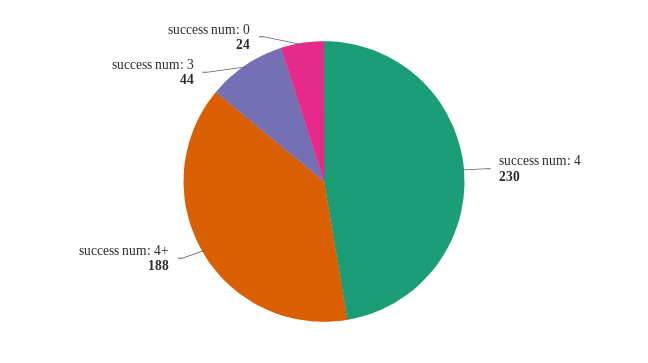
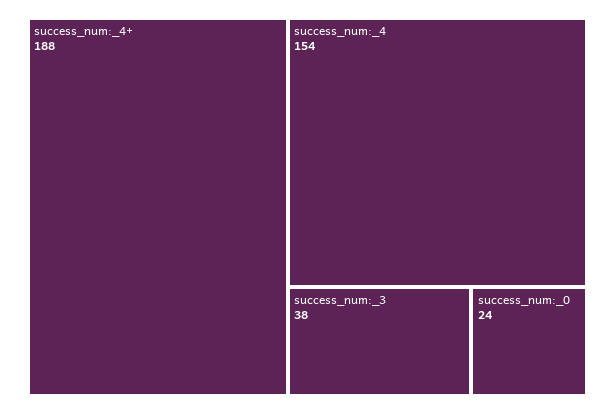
  {
-   "success num: 4": 230,
+   "success num: 4": 154,
    "success num: 4+": 188,
-   "success num: 3": 44,
+   "success num: 3": 38,
    "success num: 0": 24
  }

